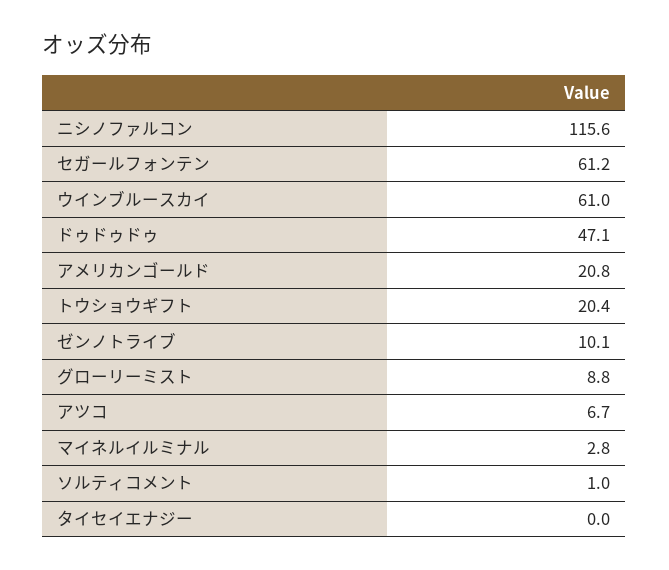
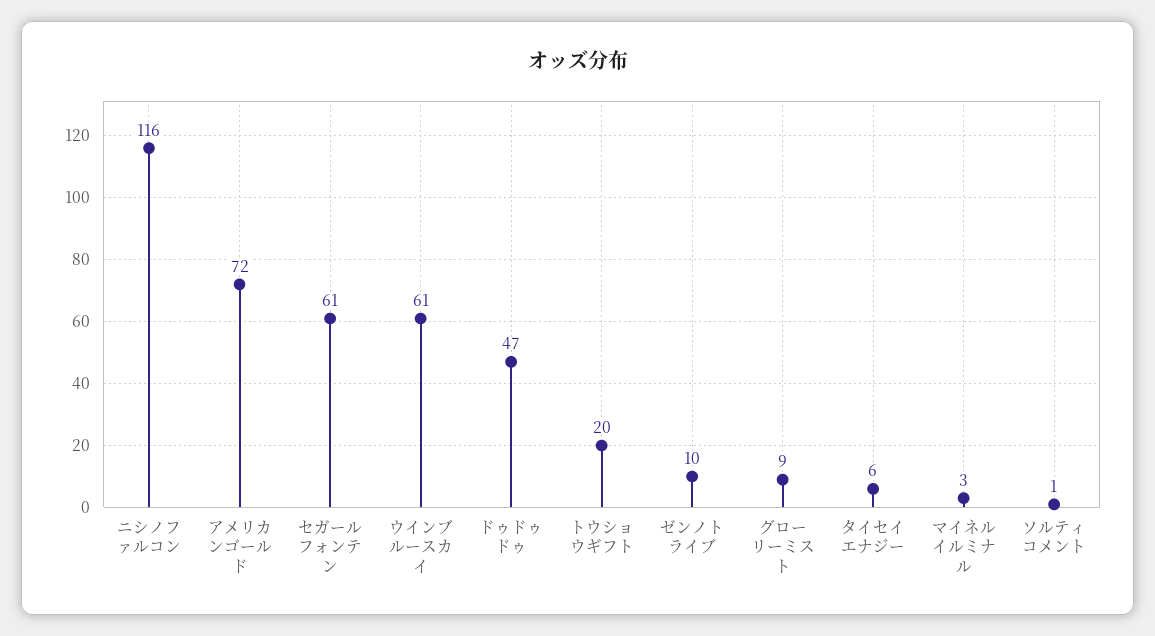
  {
    "ニシノファルコン": 115.6,
    "セガールフォンテン": 61.2,
    "ウインブルースカイ": 61,
    "ドゥドゥドゥ": 47.1,
-   "アメリカンゴールド": 20.8,
+   "アメリカンゴールド": 72,
    "トウショウギフト": 20.4,
    "ゼンノトライブ": 10.1,
    "グローリーミスト": 8.8,
-   "アツコ": 6.7,
    "マイネルイルミナル": 2.8,
    "ソルティコメント": 1,
-   "タイセイエナジー": 0
+   "タイセイエナジー": 6
  }

